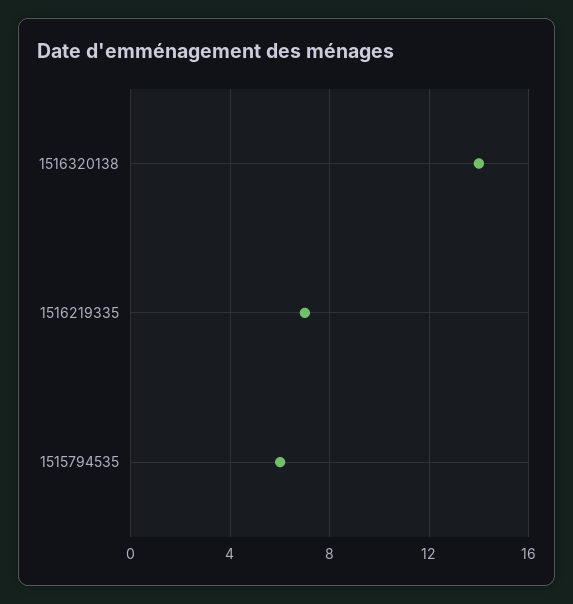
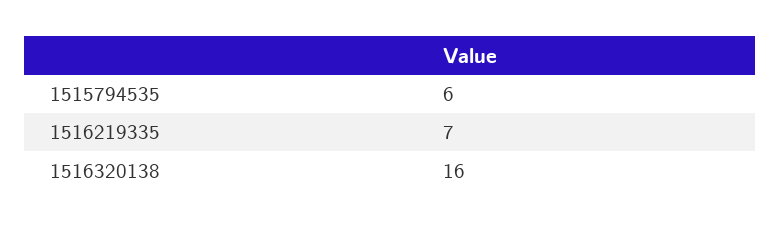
  {
-   "1516320138": 14,
+   "1516320138": 16,
    "1516219335": 7,
    "1515794535": 6
  }

